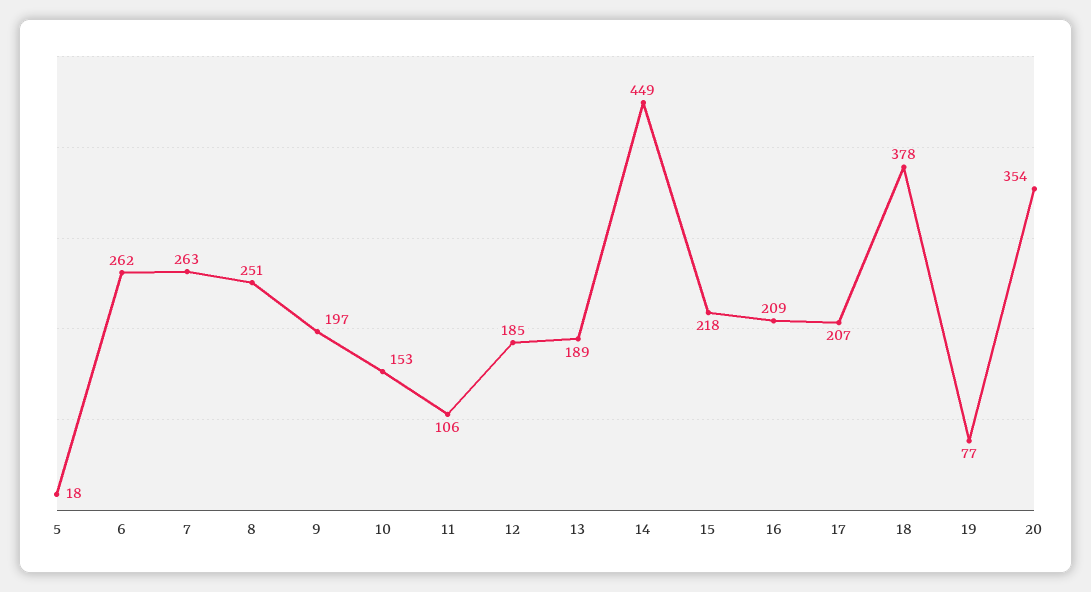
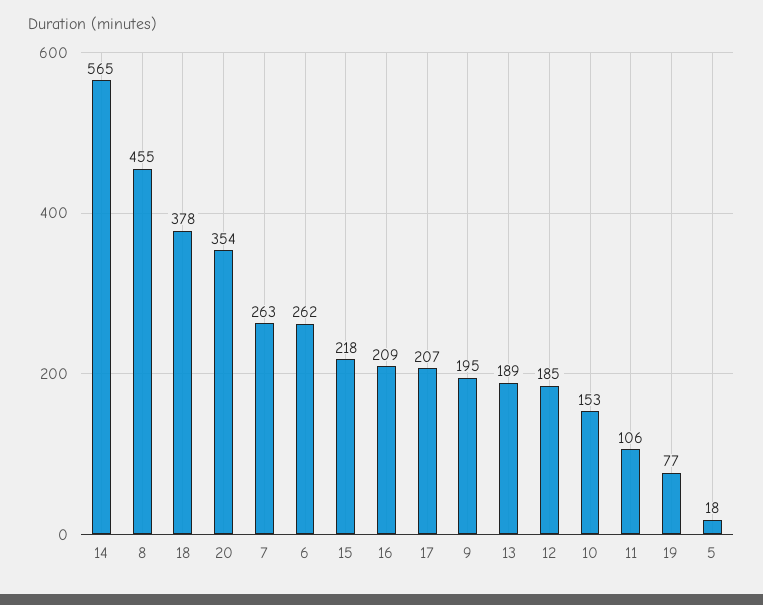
  {
    "5": 18,
    "6": 262,
    "7": 263,
-   "8": 251,
+   "8": 455,
-   "9": 197,
+   "9": 195,
    "10": 153,
    "11": 106,
    "12": 185,
    "13": 189,
-   "14": 449,
+   "14": 565,
    "15": 218,
    "16": 209,
    "17": 207,
    "18": 378,
    "19": 77,
    "20": 354
  }

